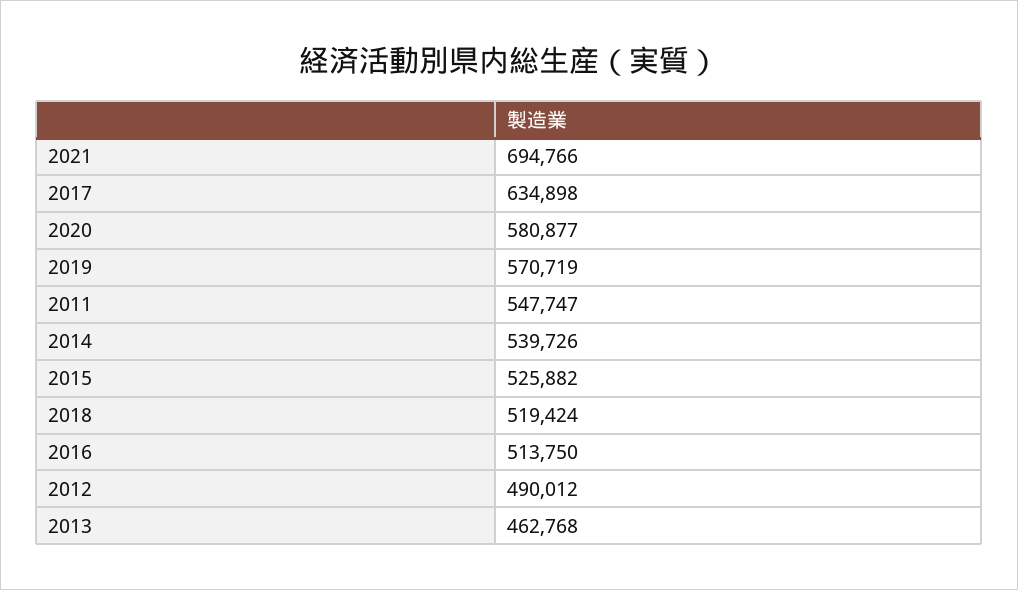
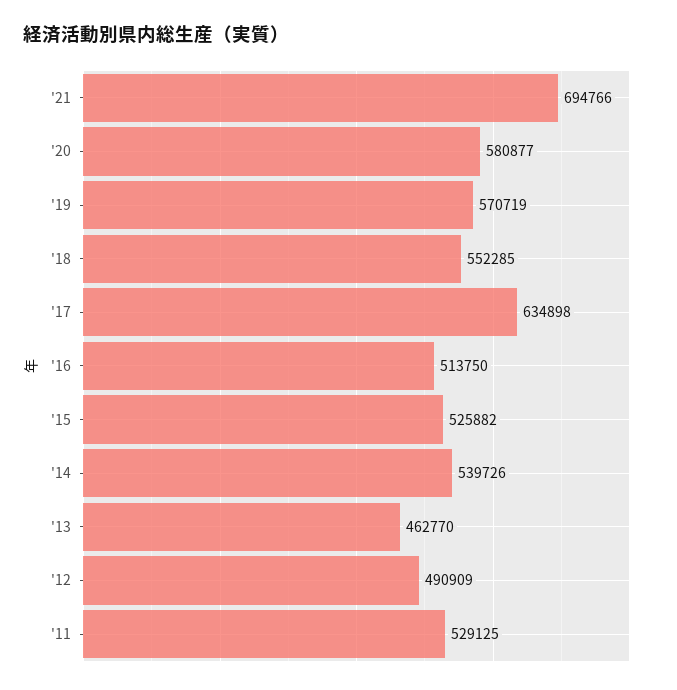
  {
    "2021": 694766,
    "2017": 634898,
    "2020": 580877,
    "2019": 570719,
-   "2011": 547747,
+   "2011": 529125,
    "2014": 539726,
    "2015": 525882,
-   "2018": 519424,
+   "2018": 552285,
    "2016": 513750,
-   "2012": 490012,
+   "2012": 490909,
-   "2013": 462768
+   "2013": 462770
  }

